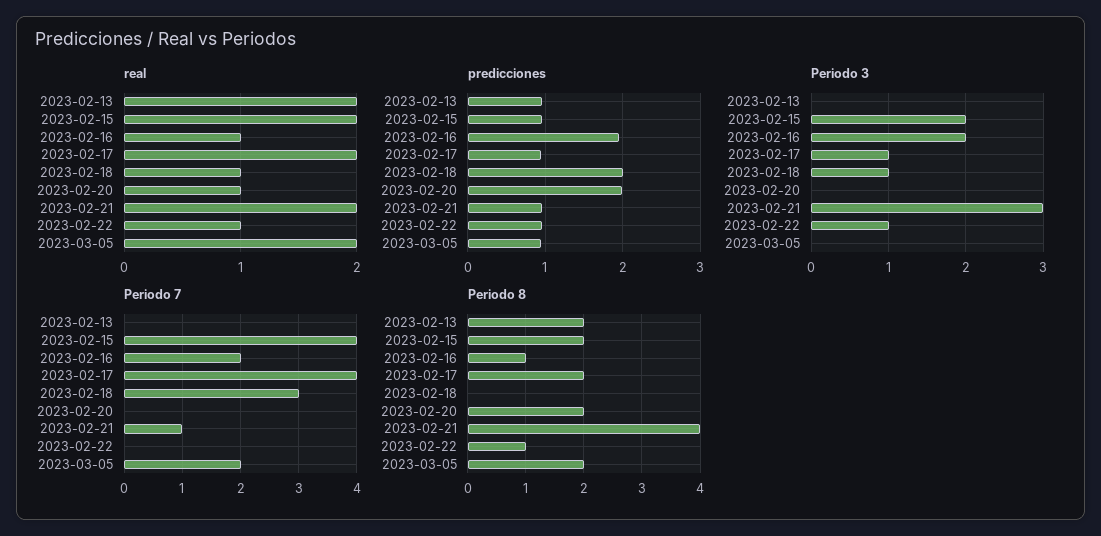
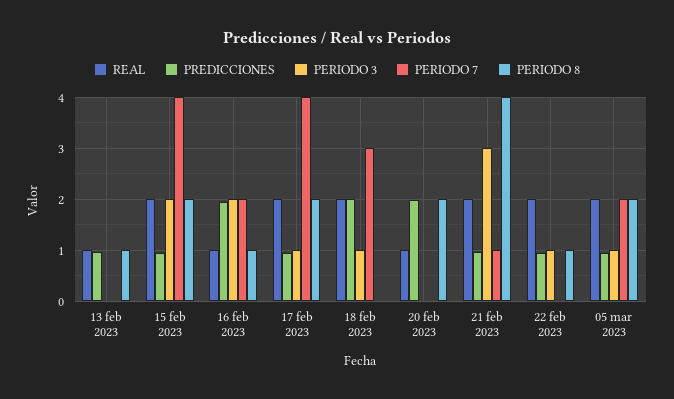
  {
    "real": {
-     "2023-02-13": 2,
+     "2023-02-13": 1,
      "2023-02-15": 2,
      "2023-02-16": 1,
      "2023-02-17": 2,
-     "2023-02-18": 1,
+     "2023-02-18": 2,
      "2023-02-20": 1,
      "2023-02-21": 2,
-     "2023-02-22": 1,
+     "2023-02-22": 2,
      "2023-03-05": 2
    },
    "predicciones": {
      "2023-02-13": 1,
      "2023-02-15": 1,
      "2023-02-16": 2,
      "2023-02-17": 0.9,
      "2023-02-18": 2,
      "2023-02-20": 2,
      "2023-02-21": 1,
      "2023-02-22": 1,
      "2023-03-05": 0.9
    },
    "Periodo 3": {
      "2023-02-13": 0,
      "2023-02-15": 2,
      "2023-02-16": 2,
      "2023-02-17": 1,
      "2023-02-18": 1,
      "2023-02-20": 0,
      "2023-02-21": 3,
      "2023-02-22": 1,
-     "2023-03-05": 0
+     "2023-03-05": 1
    },
    "Periodo 7": {
      "2023-02-13": 0,
      "2023-02-15": 4,
      "2023-02-16": 2,
      "2023-02-17": 4,
      "2023-02-18": 3,
      "2023-02-20": 0,
      "2023-02-21": 1,
      "2023-02-22": 0,
      "2023-03-05": 2
    },
    "Periodo 8": {
-     "2023-02-13": 2,
+     "2023-02-13": 1,
      "2023-02-15": 2,
      "2023-02-16": 1,
      "2023-02-17": 2,
      "2023-02-18": 0,
      "2023-02-20": 2,
      "2023-02-21": 4,
      "2023-02-22": 1,
      "2023-03-05": 2
    }
  }

